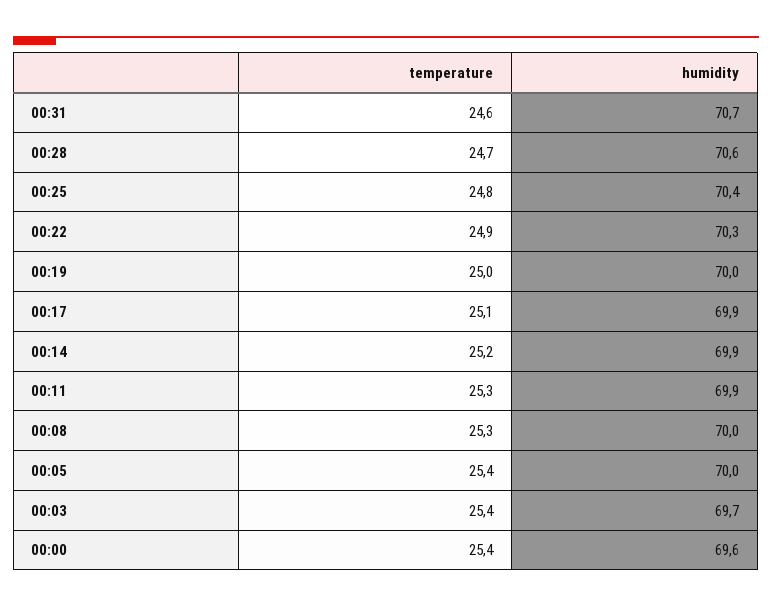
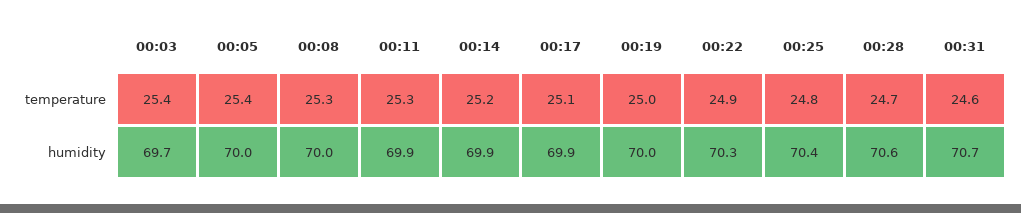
  {
    "temperature": {
      "00:31": 24.6,
      "00:28": 24.7,
      "00:25": 24.8,
      "00:22": 24.9,
      "00:19": 25,
      "00:17": 25.1,
      "00:14": 25.2,
      "00:11": 25.3,
      "00:08": 25.3,
      "00:05": 25.4,
-     "00:03": 25.4,
+     "00:03": 25.4
-     "00:00": 25.4
    },
    "humidity": {
      "00:31": 70.7,
      "00:28": 70.6,
      "00:25": 70.4,
      "00:22": 70.3,
      "00:19": 70,
      "00:17": 69.9,
      "00:14": 69.9,
      "00:11": 69.9,
      "00:08": 70,
      "00:05": 70,
-     "00:03": 69.7,
+     "00:03": 69.7
-     "00:00": 69.6
    }
  }

